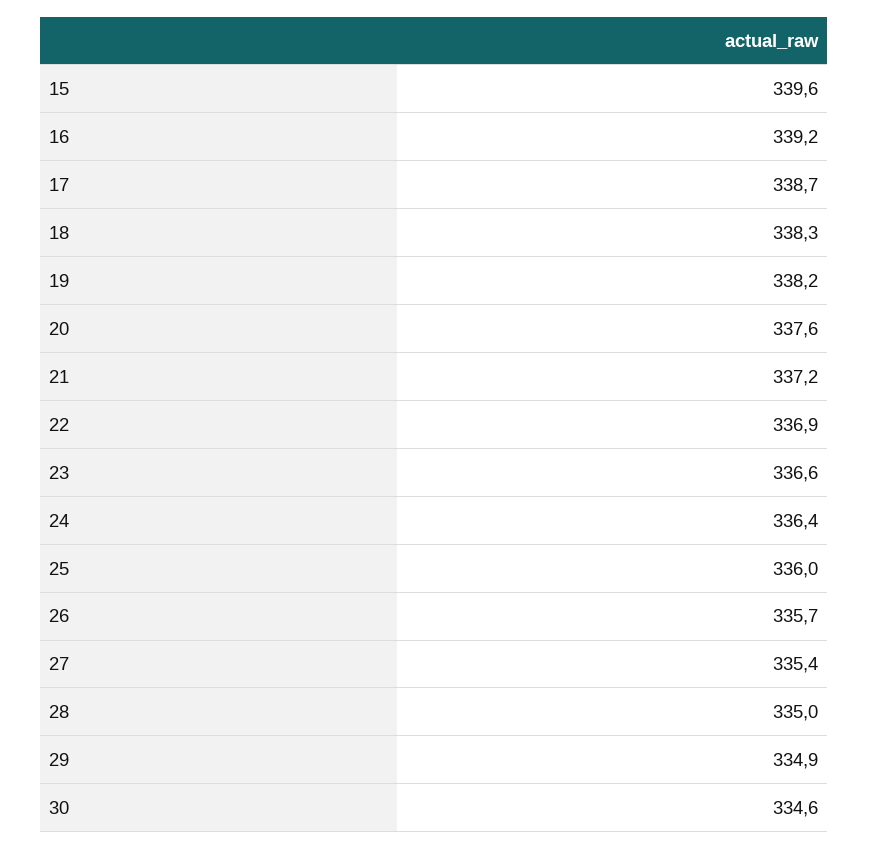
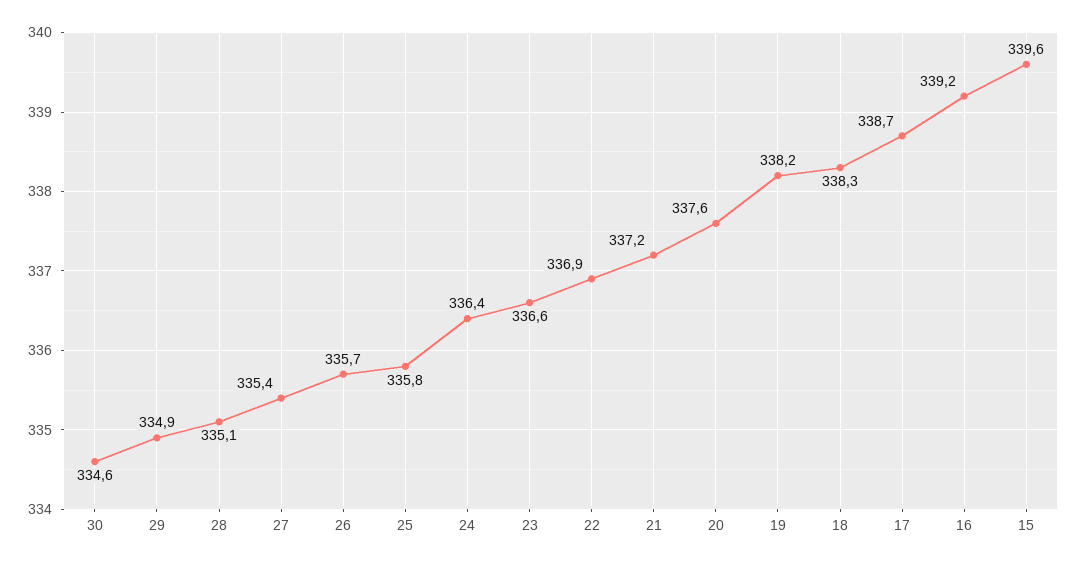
  {
    "15": 339.6,
    "16": 339.2,
    "17": 338.7,
    "18": 338.3,
    "19": 338.2,
    "20": 337.6,
    "21": 337.2,
    "22": 336.9,
    "23": 336.6,
    "24": 336.4,
-   "25": 336,
+   "25": 335.8,
    "26": 335.7,
    "27": 335.4,
-   "28": 335,
+   "28": 335.1,
    "29": 334.9,
    "30": 334.6
  }

